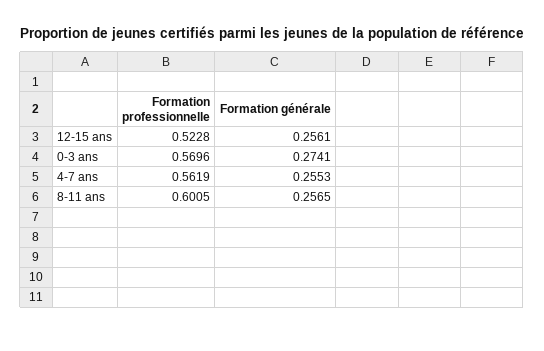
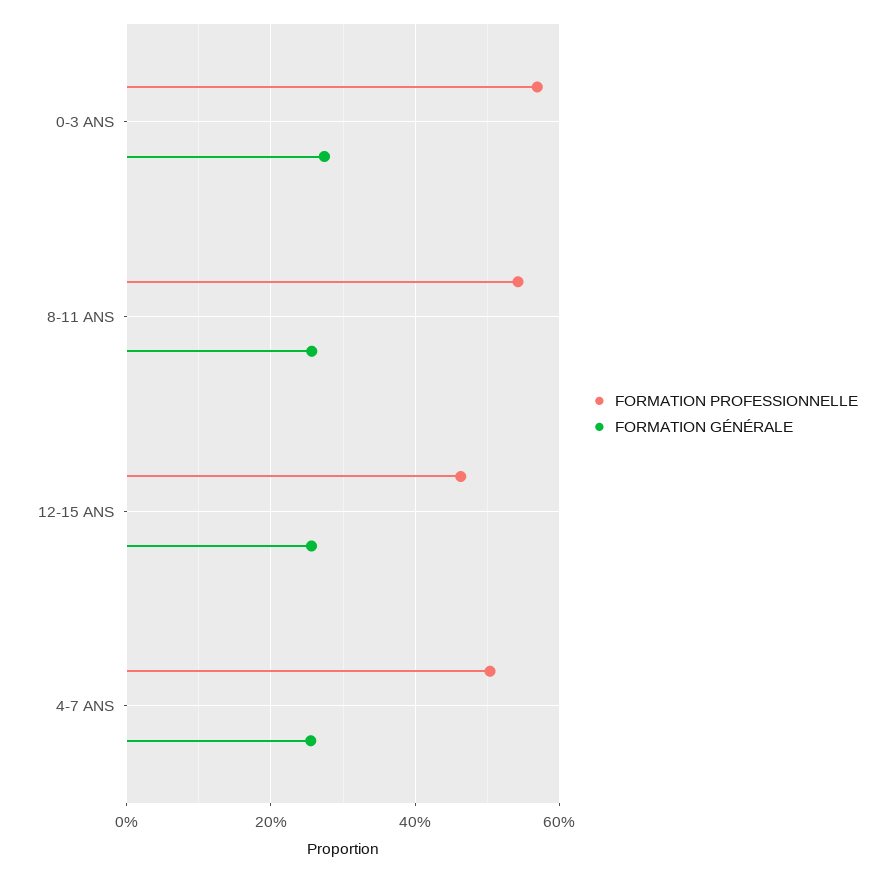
  {
    "Formation professionnelle": {
-     "12-15 ans": 0.5228,
+     "12-15 ans": 0.46,
      "0-3 ans": 0.5696,
-     "4-7 ans": 0.5619,
+     "4-7 ans": 0.5,
-     "8-11 ans": 0.6005
+     "8-11 ans": 0.54
    },
    "Formation générale": {
      "12-15 ans": 0.2561,
      "0-3 ans": 0.2741,
      "4-7 ans": 0.2553,
      "8-11 ans": 0.2565
    }
  }

